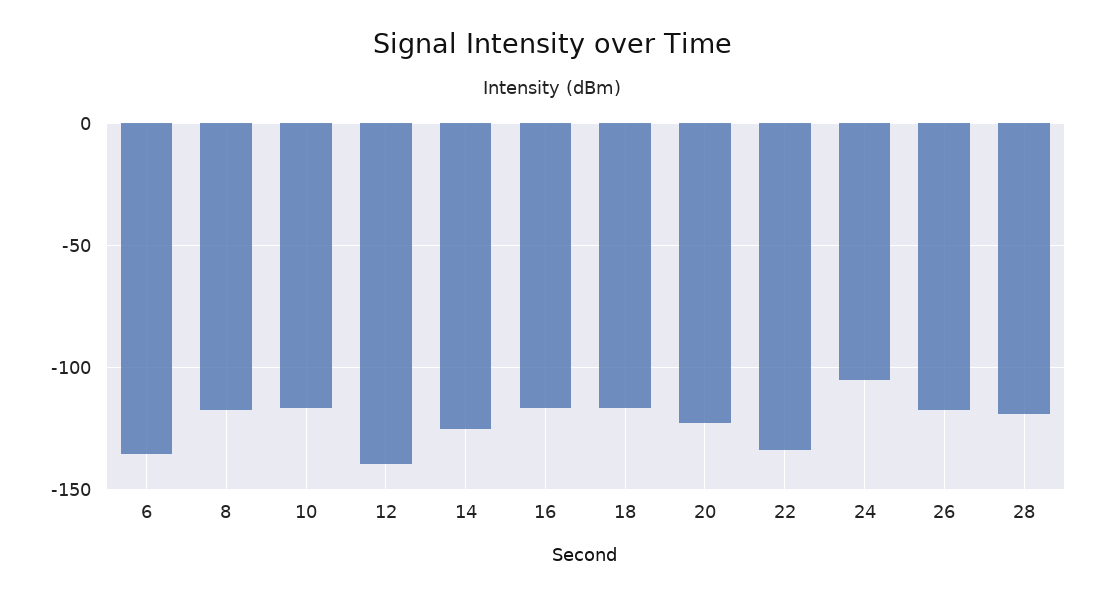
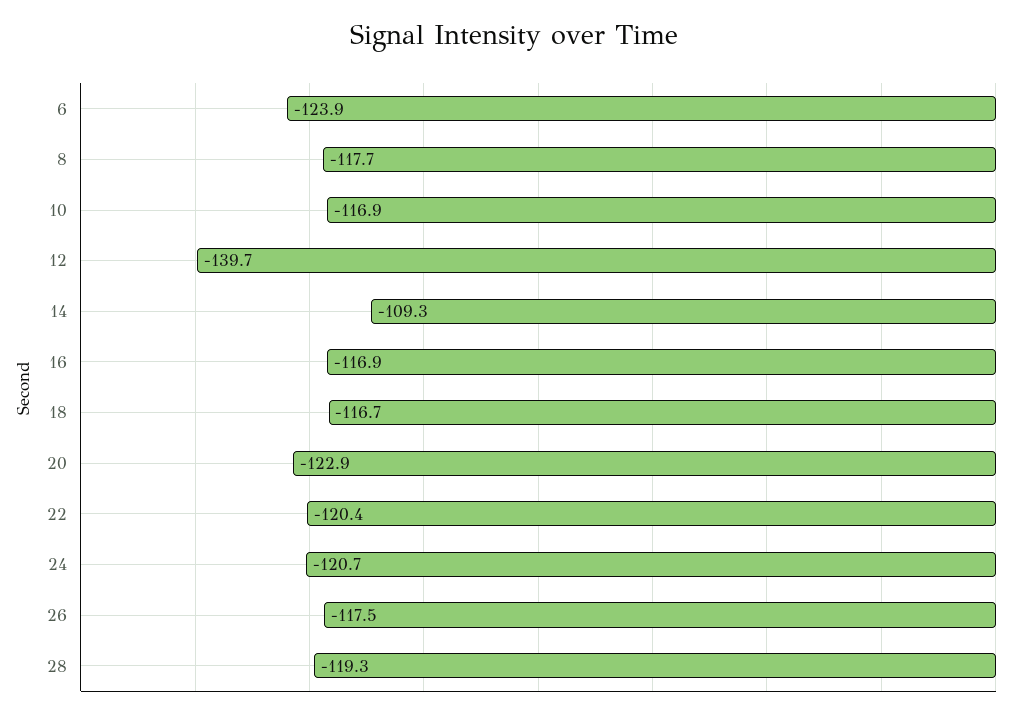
  {
-   "6": -135,
+   "6": -123.9,
    "8": -117.7,
    "10": -116.9,
    "12": -139.7,
-   "14": -125,
+   "14": -109.3,
    "16": -116.9,
    "18": -116.7,
    "20": -122.9,
-   "22": -135,
+   "22": -120.4,
-   "24": -105,
+   "24": -120.7,
    "26": -117.5,
    "28": -119.3
  }

